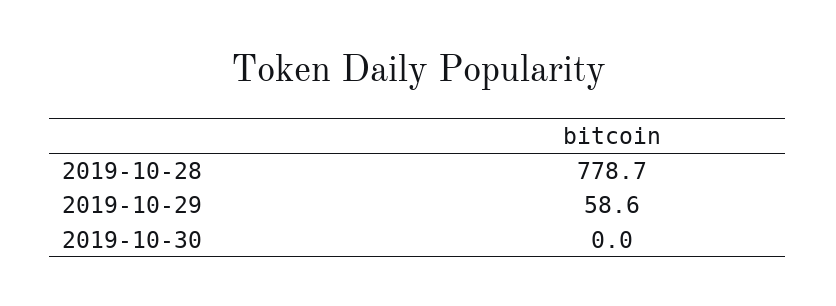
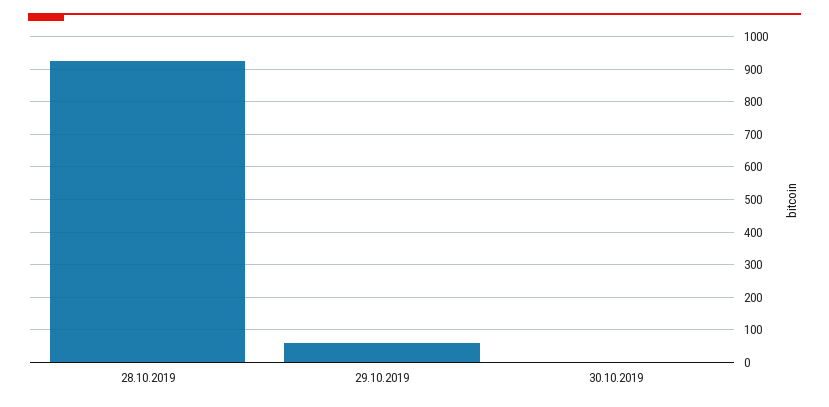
  {
-   "2019-10-28": 778.7,
+   "2019-10-28": 920,
    "2019-10-29": 58.6,
    "2019-10-30": 0
  }

